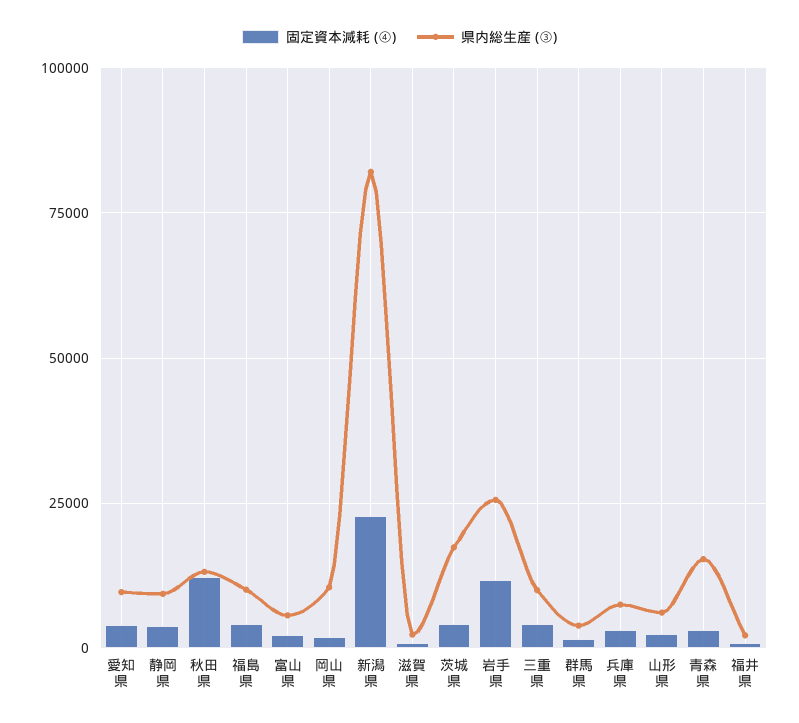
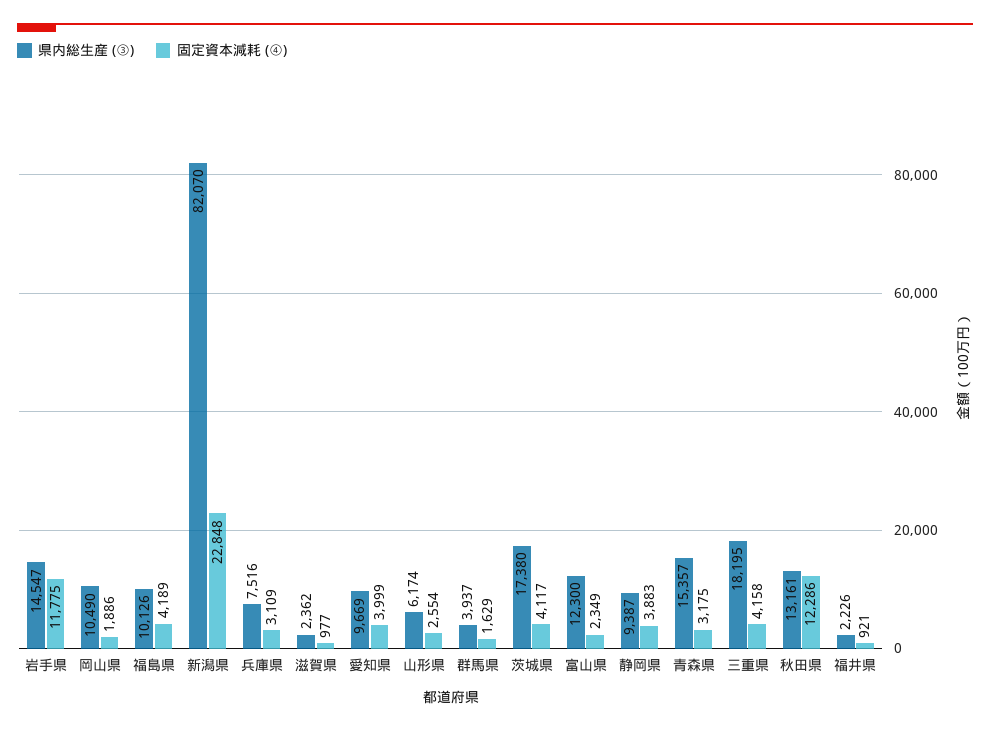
  {
    "固定資本減耗 (④)": {
      "愛知県": 3999,
      "静岡県": 3883,
      "秋田県": 12286,
      "福島県": 4189,
      "富山県": 2349,
      "岡山県": 1886,
      "新潟県": 22848,
      "滋賀県": 977,
      "茨城県": 4117,
      "岩手県": 11775,
      "三重県": 4158,
      "群馬県": 1629,
      "兵庫県": 3109,
      "山形県": 2554,
      "青森県": 3175,
      "福井県": 921
    },
    "県内総生産 (③)": {
      "愛知県": 9669,
      "静岡県": 9387,
      "秋田県": 13161,
      "福島県": 10126,
-     "富山県": 5000,
+     "富山県": 12300,
      "岡山県": 10490,
      "新潟県": 82070,
      "滋賀県": 2362,
      "茨城県": 17380,
-     "岩手県": 25000,
+     "岩手県": 14547,
-     "三重県": 10000,
+     "三重県": 18195,
      "群馬県": 3937,
      "兵庫県": 7516,
      "山形県": 6174,
      "青森県": 15357,
      "福井県": 2226
    }
  }

